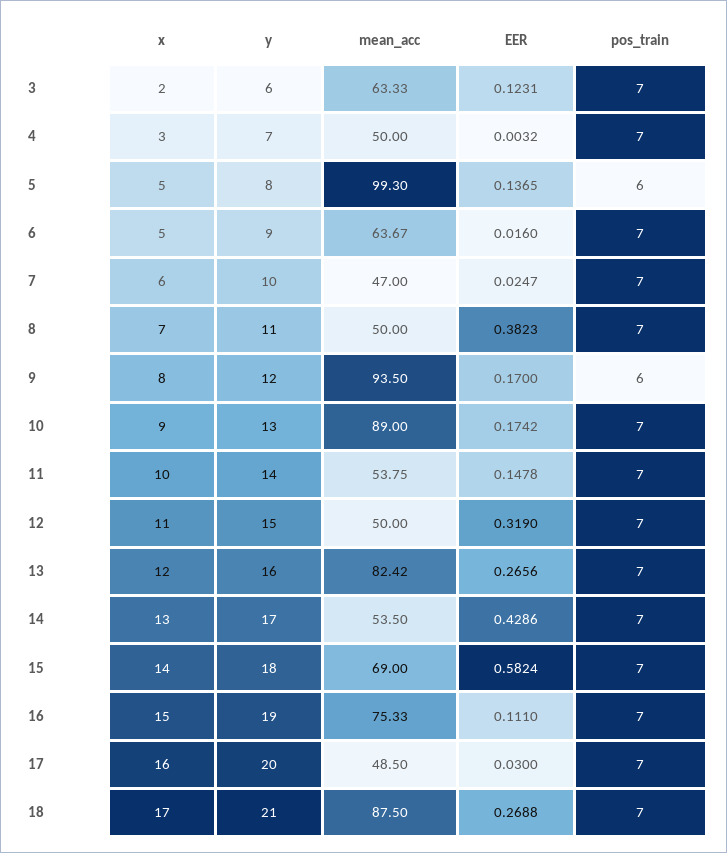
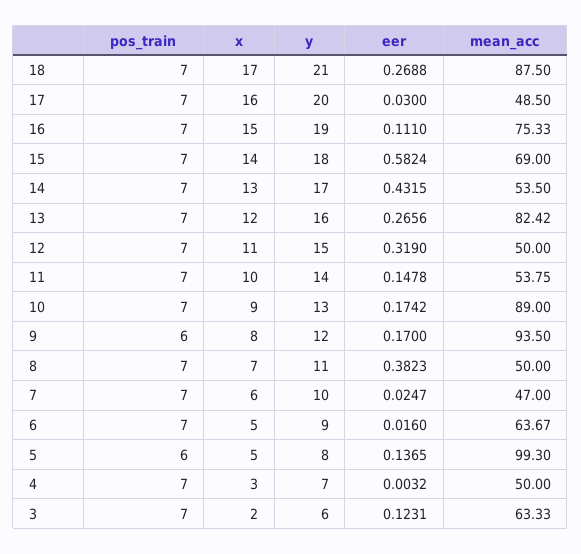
  {
    "x": {
      "3": 2,
      "4": 3,
      "5": 5,
      "6": 5,
      "7": 6,
      "8": 7,
      "9": 8,
      "10": 9,
      "11": 10,
      "12": 11,
      "13": 12,
      "14": 13,
      "15": 14,
      "16": 15,
      "17": 16,
      "18": 17
    },
    "y": {
      "3": 6,
      "4": 7,
      "5": 8,
      "6": 9,
      "7": 10,
      "8": 11,
      "9": 12,
      "10": 13,
      "11": 14,
      "12": 15,
      "13": 16,
      "14": 17,
      "15": 18,
      "16": 19,
      "17": 20,
      "18": 21
    },
    "mean_acc": {
      "3": 63.33,
      "4": 50,
      "5": 99.3,
      "6": 63.67,
      "7": 47,
      "8": 50,
      "9": 93.5,
      "10": 89,
      "11": 53.75,
      "12": 50,
      "13": 82.42,
      "14": 53.5,
      "15": 69,
      "16": 75.33,
      "17": 48.5,
      "18": 87.5
    },
    "EER": {
      "3": 0.1231,
      "4": 0.0032,
      "5": 0.1365,
      "6": 0.016,
      "7": 0.0247,
      "8": 0.3823,
      "9": 0.17,
      "10": 0.1742,
      "11": 0.1478,
      "12": 0.319,
      "13": 0.2656,
-     "14": 0.4286,
+     "14": 0.4315,
      "15": 0.5824,
      "16": 0.111,
      "17": 0.03,
      "18": 0.2688
    },
    "pos_train": {
      "3": 7,
      "4": 7,
      "5": 6,
      "6": 7,
      "7": 7,
      "8": 7,
      "9": 6,
      "10": 7,
      "11": 7,
      "12": 7,
      "13": 7,
      "14": 7,
      "15": 7,
      "16": 7,
      "17": 7,
      "18": 7
    }
  }

